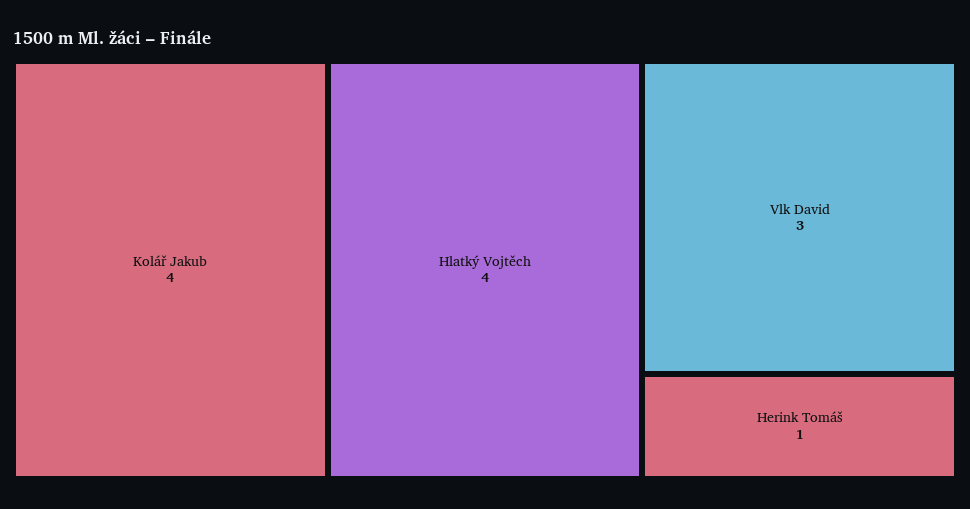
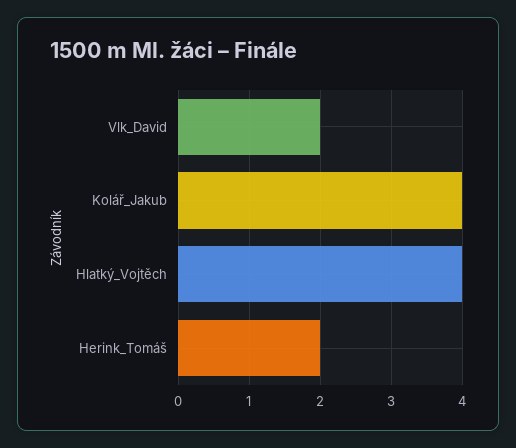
  {
    "Kolář Jakub": 4,
    "Hlatký Vojtěch": 4,
-   "Vlk David": 3,
+   "Vlk David": 2,
-   "Herink Tomáš": 1
+   "Herink Tomáš": 2
  }

